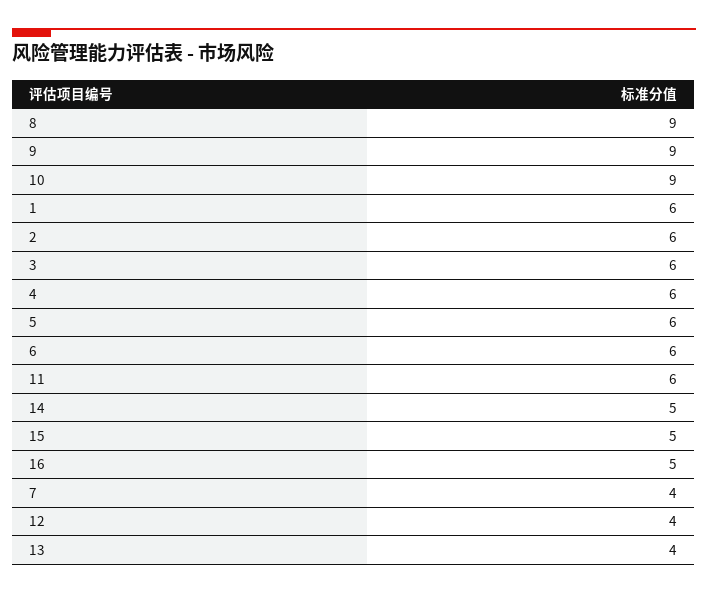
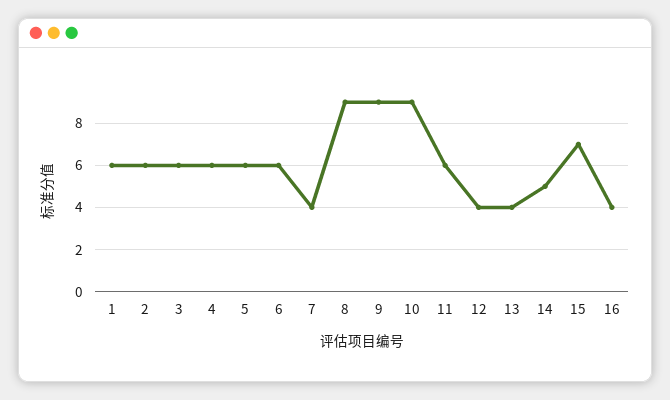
  {
    "8": 9,
    "9": 9,
    "10": 9,
    "1": 6,
    "2": 6,
    "3": 6,
    "4": 6,
    "5": 6,
    "6": 6,
    "11": 6,
    "14": 5,
-   "15": 5,
+   "15": 7,
-   "16": 5,
+   "16": 4,
    "7": 4,
    "12": 4,
    "13": 4
  }

